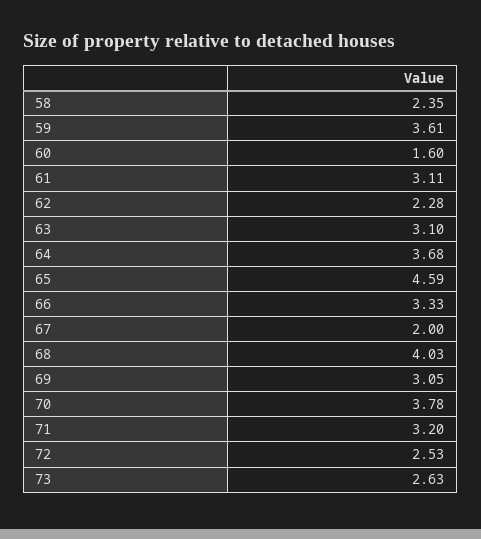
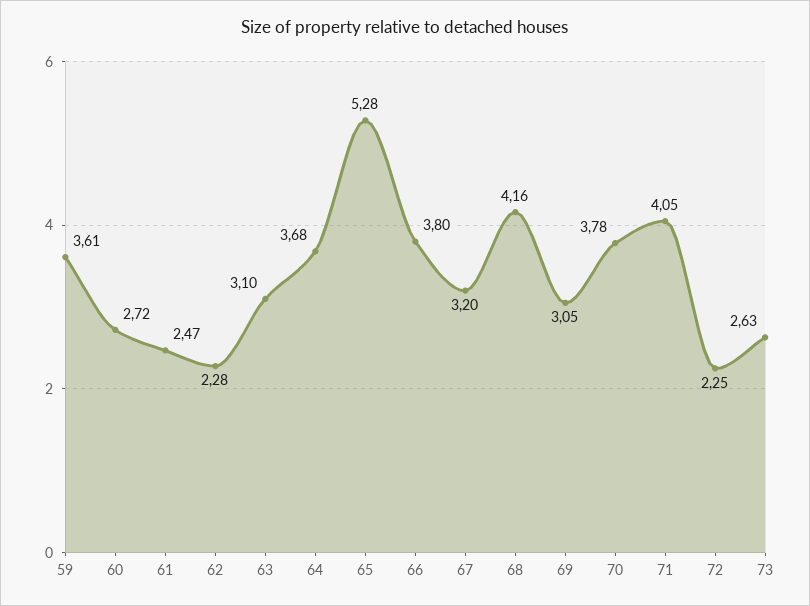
  {
-   "58": 2.35,
    "59": 3.61,
-   "60": 1.6,
+   "60": 2.72,
-   "61": 3.11,
+   "61": 2.47,
    "62": 2.28,
    "63": 3.1,
    "64": 3.68,
-   "65": 4.59,
+   "65": 5.28,
-   "66": 3.33,
+   "66": 3.8,
-   "67": 2,
+   "67": 3.2,
-   "68": 4.03,
+   "68": 4.16,
    "69": 3.05,
    "70": 3.78,
-   "71": 3.2,
+   "71": 4.05,
-   "72": 2.53,
+   "72": 2.25,
    "73": 2.63
  }

